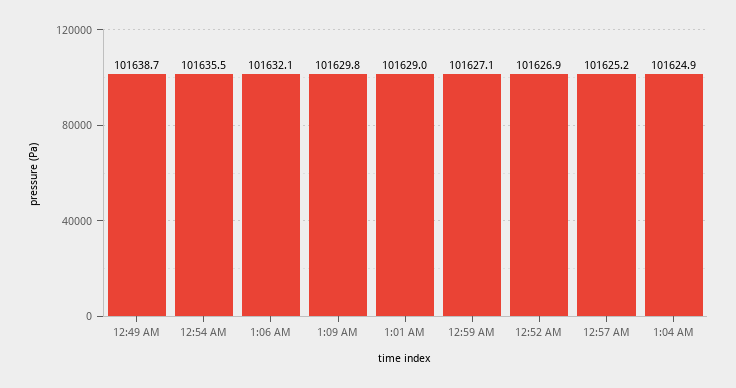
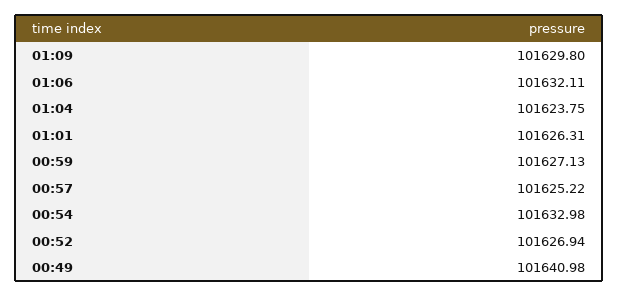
  {
-   "12:49 AM": 101638.7,
+   "12:49 AM": 101640.98,
-   "12:54 AM": 101635.5,
+   "12:54 AM": 101632.98,
    "1:06 AM": 101632.11,
    "1:09 AM": 101629.8,
-   "1:01 AM": 101629,
+   "1:01 AM": 101626.31,
    "12:59 AM": 101627.13,
    "12:52 AM": 101626.94,
    "12:57 AM": 101625.22,
-   "1:04 AM": 101624.9
+   "1:04 AM": 101623.75
  }

